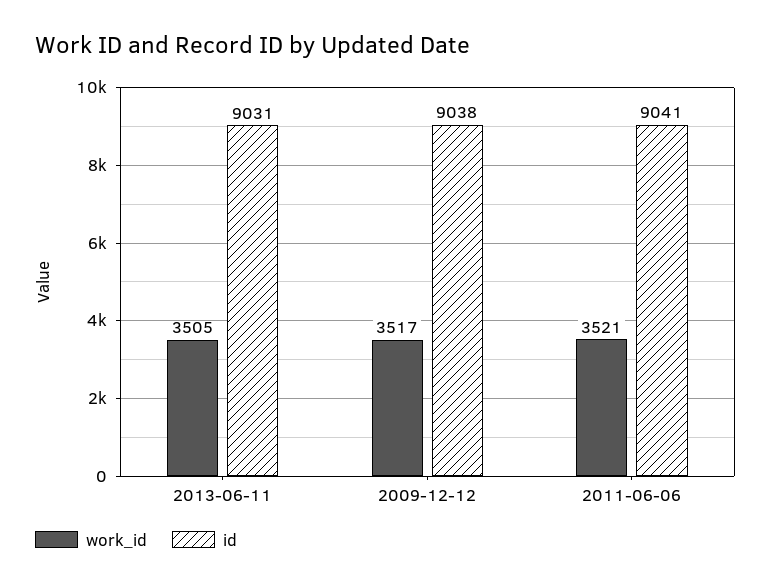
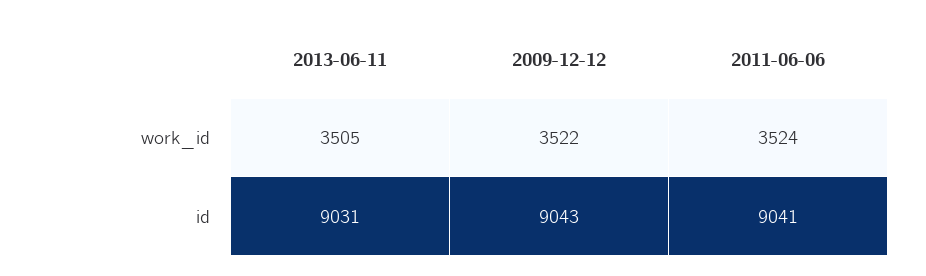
  {
    "work_id": {
      "2013-06-11": 3505,
-     "2009-12-12": 3517,
+     "2009-12-12": 3522,
-     "2011-06-06": 3521
+     "2011-06-06": 3524
    },
    "id": {
      "2013-06-11": 9031,
-     "2009-12-12": 9038,
+     "2009-12-12": 9043,
      "2011-06-06": 9041
    }
  }

